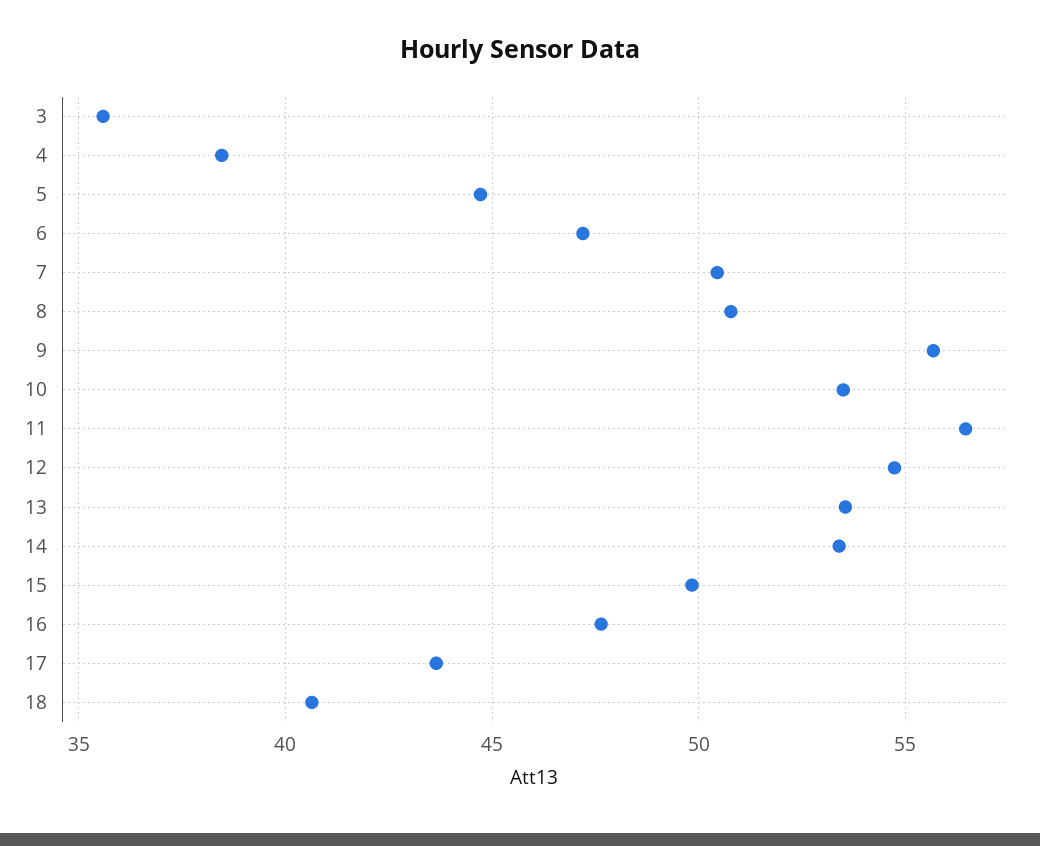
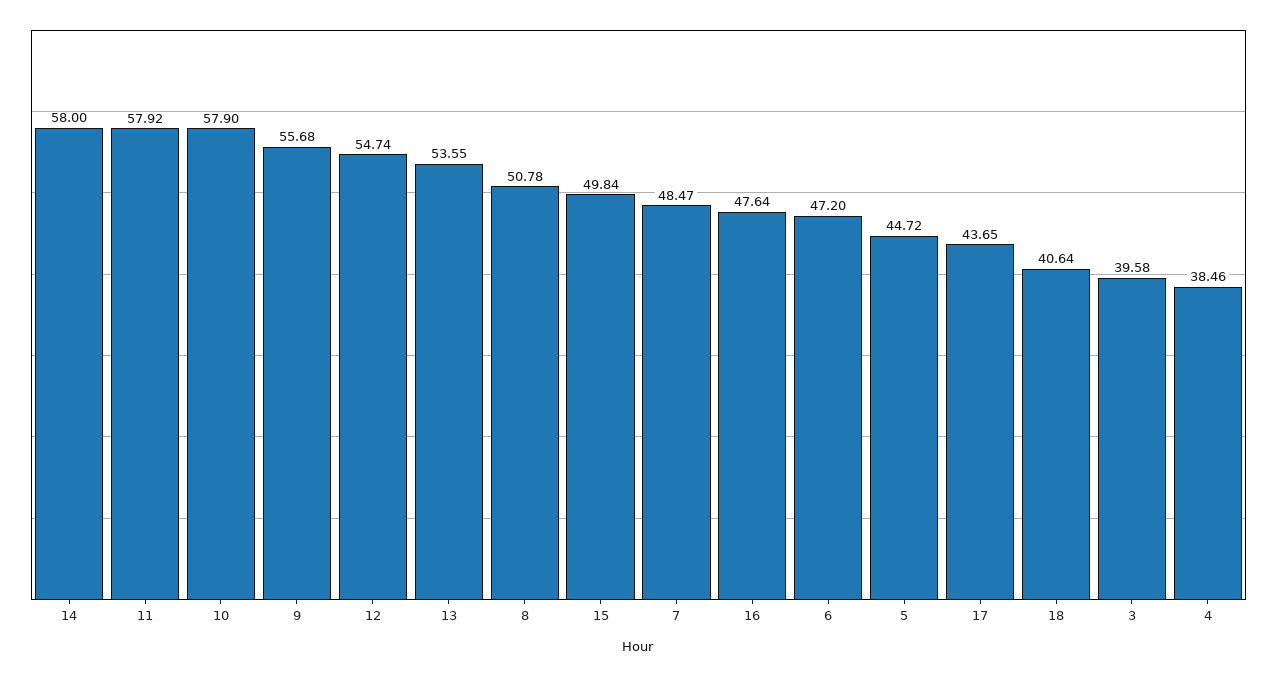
  {
-   "3": 35.5,
+   "3": 39.58,
    "4": 38.46,
    "5": 44.72,
    "6": 47.2,
-   "7": 50.5,
+   "7": 48.47,
    "8": 50.78,
    "9": 55.68,
-   "10": 53.5,
+   "10": 57.9,
-   "11": 56.5,
+   "11": 57.92,
    "12": 54.74,
    "13": 53.55,
-   "14": 53.5,
+   "14": 58,
    "15": 49.84,
    "16": 47.64,
    "17": 43.65,
    "18": 40.64
  }

